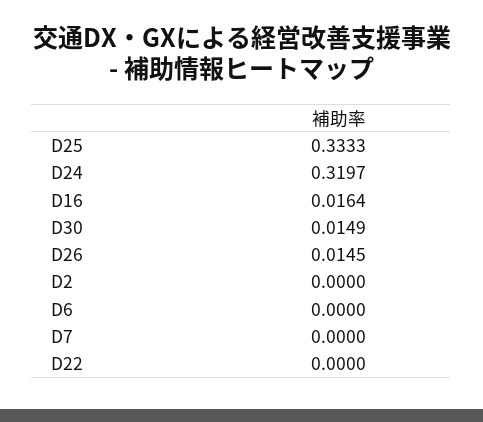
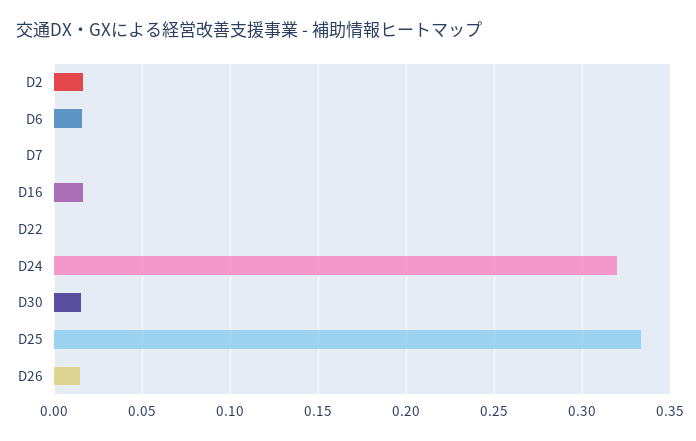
  {
    "D25": 0.3333,
    "D24": 0.3197,
    "D16": 0.0164,
    "D30": 0.0149,
    "D26": 0.0145,
-   "D2": 0,
+   "D2": 0.015,
-   "D6": 0,
+   "D6": 0.015,
    "D7": 0,
    "D22": 0
  }

